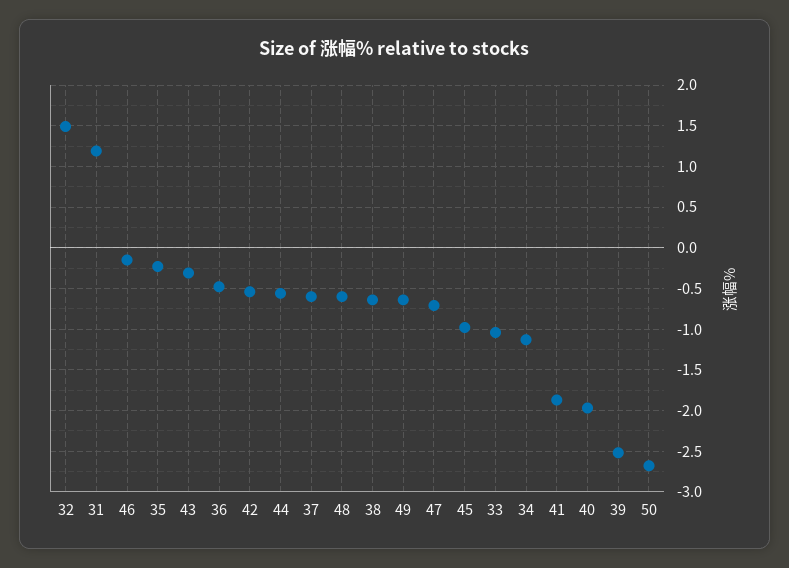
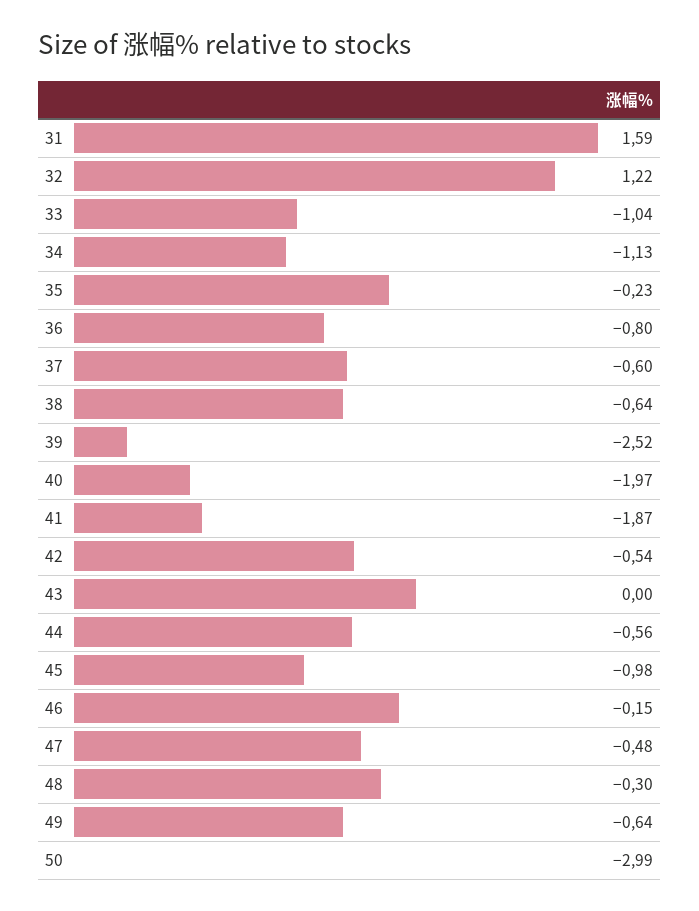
  {
-   "32": 1.5,
+   "32": 1.22,
-   "31": 1.2,
+   "31": 1.59,
    "46": -0.15,
    "35": -0.23,
-   "43": -0.3,
+   "43": 0,
-   "36": -0.5,
+   "36": -0.8,
    "42": -0.54,
    "44": -0.56,
    "37": -0.6,
-   "48": -0.6,
+   "48": -0.3,
    "38": -0.64,
    "49": -0.64,
-   "47": -0.7,
+   "47": -0.48,
    "45": -0.98,
    "33": -1.04,
    "34": -1.13,
    "41": -1.87,
    "40": -1.97,
    "39": -2.52,
-   "50": -2.7
+   "50": -2.99
  }

